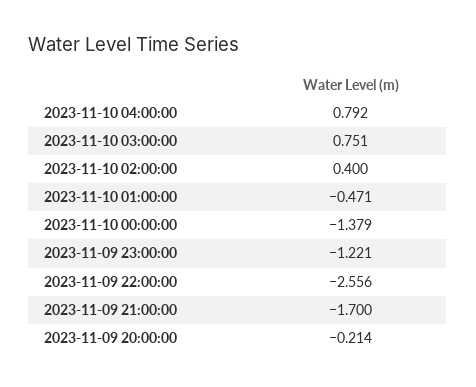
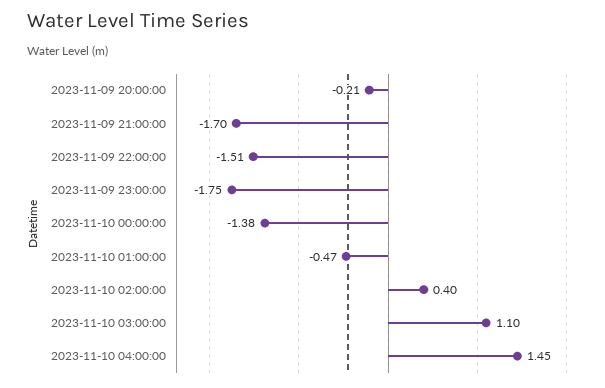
  {
-   "2023-11-10 04:00:00": 0.792,
+   "2023-11-10 04:00:00": 1.45,
-   "2023-11-10 03:00:00": 0.751,
+   "2023-11-10 03:00:00": 1.1,
    "2023-11-10 02:00:00": 0.4,
    "2023-11-10 01:00:00": -0.471,
    "2023-11-10 00:00:00": -1.379,
-   "2023-11-09 23:00:00": -1.221,
+   "2023-11-09 23:00:00": -1.75,
-   "2023-11-09 22:00:00": -2.556,
+   "2023-11-09 22:00:00": -1.51,
    "2023-11-09 21:00:00": -1.7,
    "2023-11-09 20:00:00": -0.214
  }

